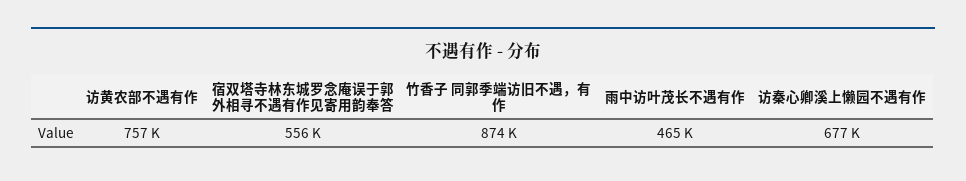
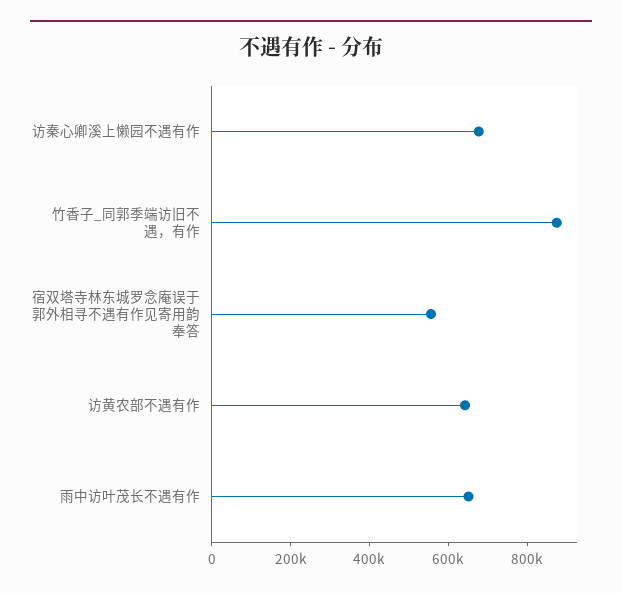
  {
-   "访黄农部不遇有作": 757000,
+   "访黄农部不遇有作": 650000,
    "宿双塔寺林东城罗念庵误于郭外相寻不遇有作见寄用韵奉答": 556000,
    "竹香子 同郭季端访旧不遇，有作": 874000,
-   "雨中访叶茂长不遇有作": 465000,
+   "雨中访叶茂长不遇有作": 650000,
    "访秦心卿溪上懒园不遇有作": 677000
  }

